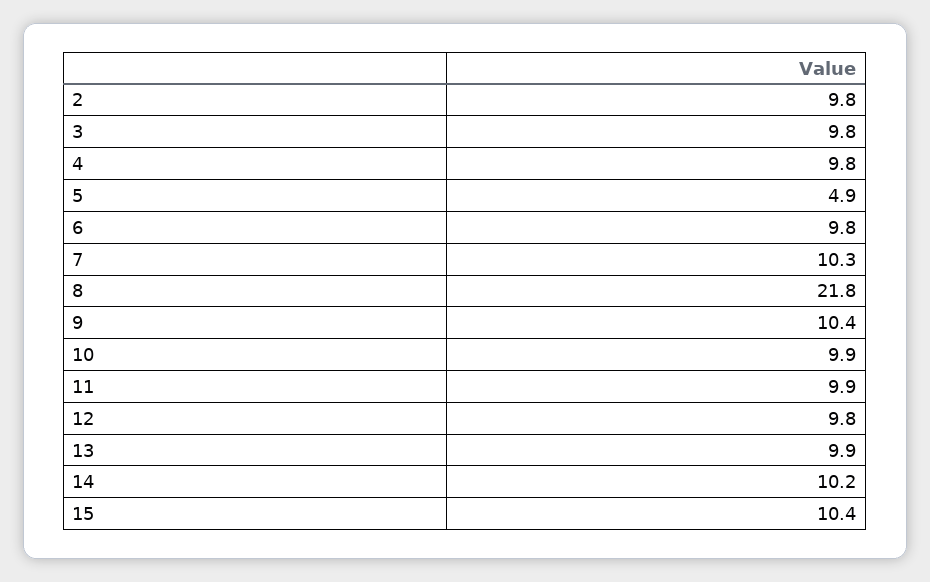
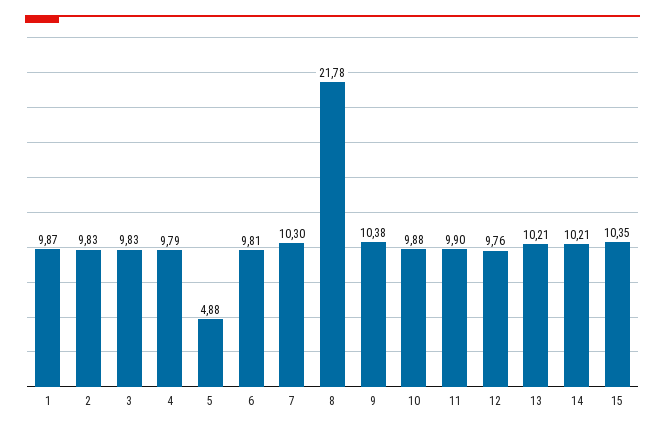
  {
    "2": 9.83,
    "3": 9.83,
    "4": 9.79,
    "5": 4.88,
    "6": 9.81,
    "7": 10.3,
    "8": 21.78,
    "9": 10.38,
    "10": 9.88,
    "11": 9.9,
    "12": 9.76,
-   "13": 9.9,
+   "13": 10.21,
    "14": 10.21,
-   "15": 10.35
+   "15": 10.35,
+   "1": 9.87
  }

